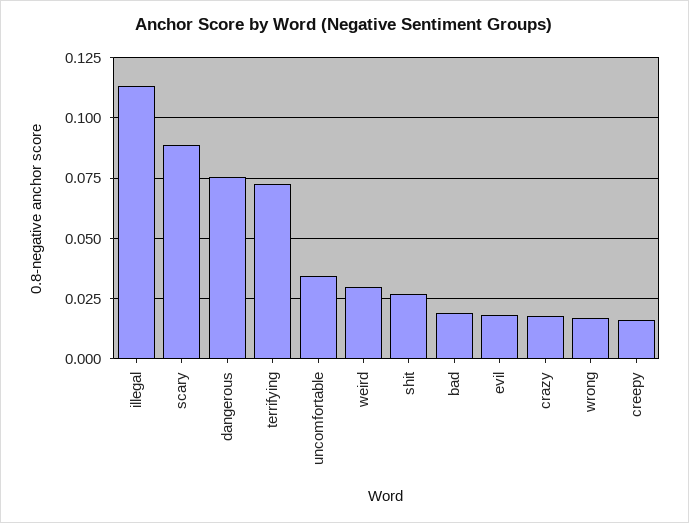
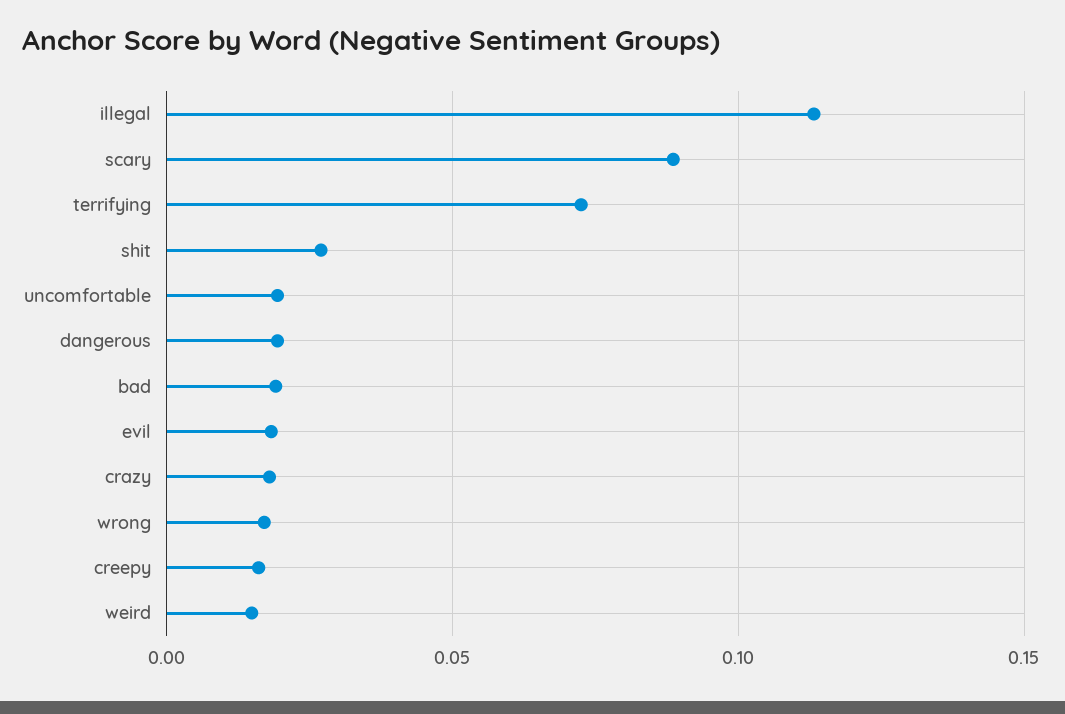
  {
    "illegal": 0.1125,
    "scary": 0.0875,
-   "dangerous": 0.075,
+   "dangerous": 0.02,
    "terrifying": 0.0725,
-   "uncomfortable": 0.035,
+   "uncomfortable": 0.02,
-   "weird": 0.03,
+   "weird": 0.015,
    "shit": 0.0275,
    "bad": 0.02,
    "evil": 0.0175,
    "crazy": 0.0175,
    "wrong": 0.0175,
    "creepy": 0.015
  }

